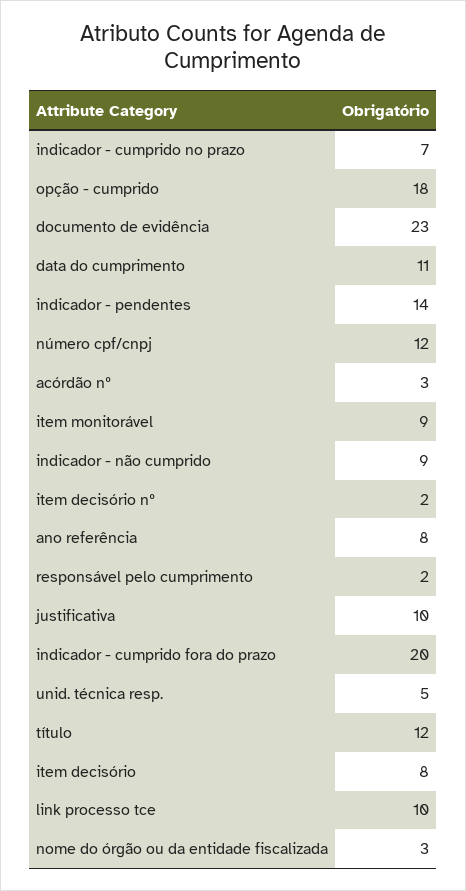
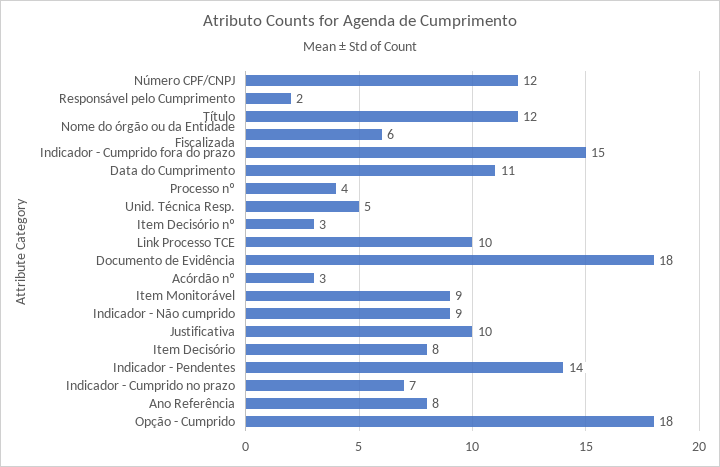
  {
    "indicador - cumprido no prazo": 7,
    "opção - cumprido": 18,
-   "documento de evidência": 23,
+   "documento de evidência": 18,
    "data do cumprimento": 11,
    "indicador - pendentes": 14,
    "número cpf/cnpj": 12,
    "acórdão nº": 3,
    "item monitorável": 9,
    "indicador - não cumprido": 9,
-   "item decisório nº": 2,
+   "item decisório nº": 3,
    "ano referência": 8,
    "responsável pelo cumprimento": 2,
    "justificativa": 10,
-   "indicador - cumprido fora do prazo": 20,
+   "indicador - cumprido fora do prazo": 15,
    "unid. técnica resp.": 5,
    "título": 12,
    "item decisório": 8,
    "link processo tce": 10,
-   "nome do órgão ou da entidade fiscalizada": 3
+   "nome do órgão ou da entidade fiscalizada": 6,
+   "Processo nº": 4
  }

